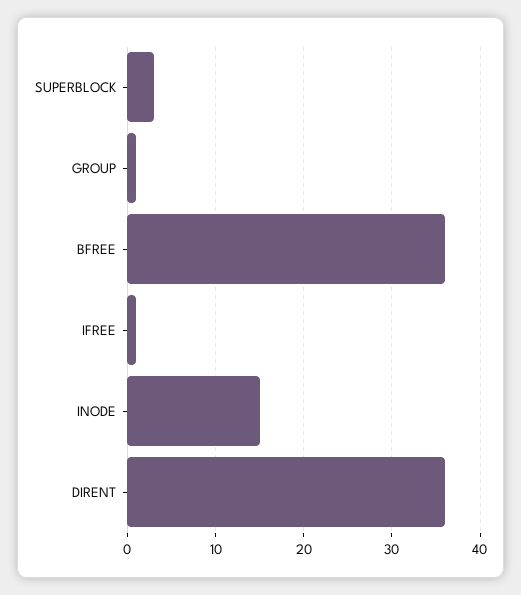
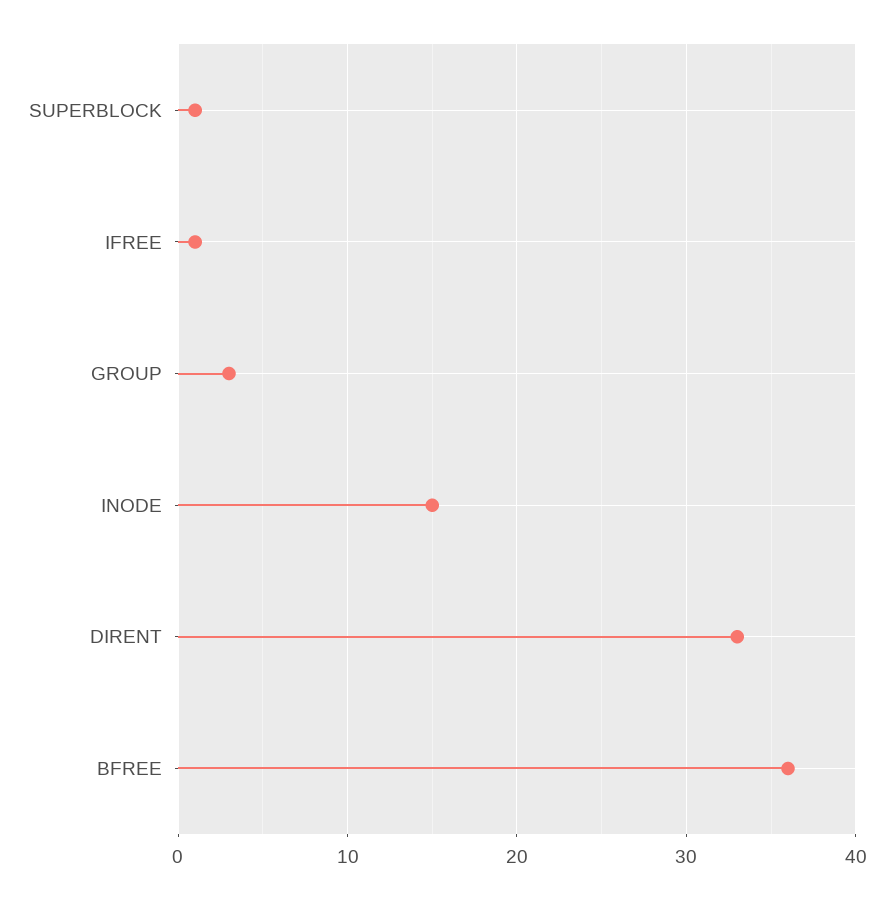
  {
-   "SUPERBLOCK": 3,
+   "SUPERBLOCK": 1,
-   "GROUP": 1,
+   "GROUP": 3,
    "BFREE": 36,
    "IFREE": 1,
    "INODE": 15,
-   "DIRENT": 36
+   "DIRENT": 33
  }

